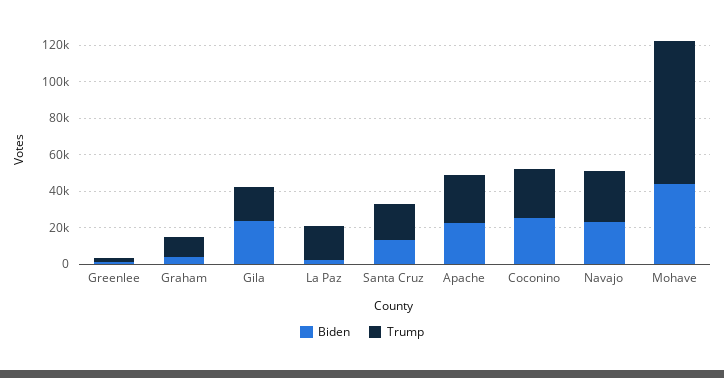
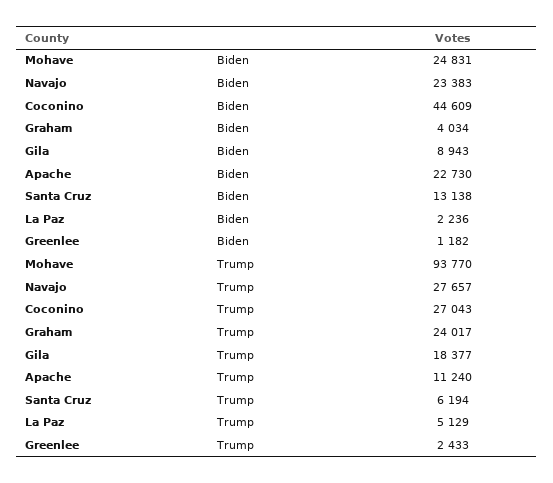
  {
    "Biden": {
      "Greenlee": 1182,
      "Graham": 4034,
-     "Gila": 25000,
+     "Gila": 8943,
      "La Paz": 2236,
      "Santa Cruz": 13138,
      "Apache": 22730,
-     "Coconino": 25000,
+     "Coconino": 44609,
      "Navajo": 23383,
-     "Mohave": 45000
+     "Mohave": 24831
    },
    "Trump": {
      "Greenlee": 2433,
-     "Graham": 10000,
+     "Graham": 24017,
      "Gila": 18377,
-     "La Paz": 20000,
+     "La Paz": 5129,
-     "Santa Cruz": 20000,
+     "Santa Cruz": 6194,
-     "Apache": 25000,
+     "Apache": 11240,
      "Coconino": 27043,
      "Navajo": 27657,
-     "Mohave": 80000
+     "Mohave": 93770
    }
  }

